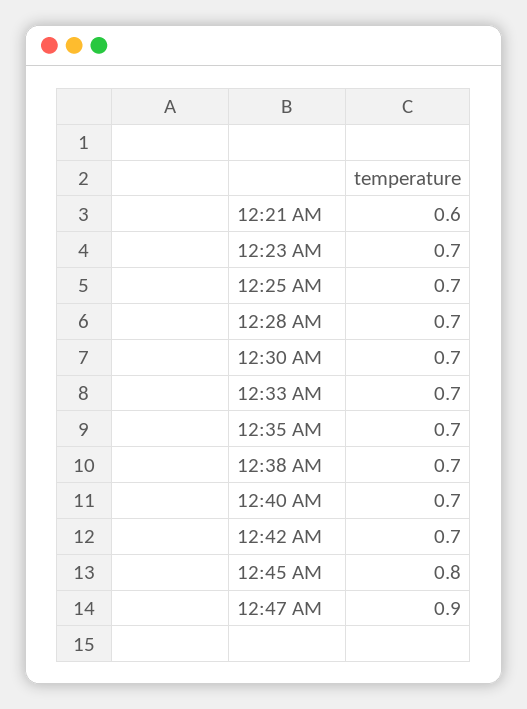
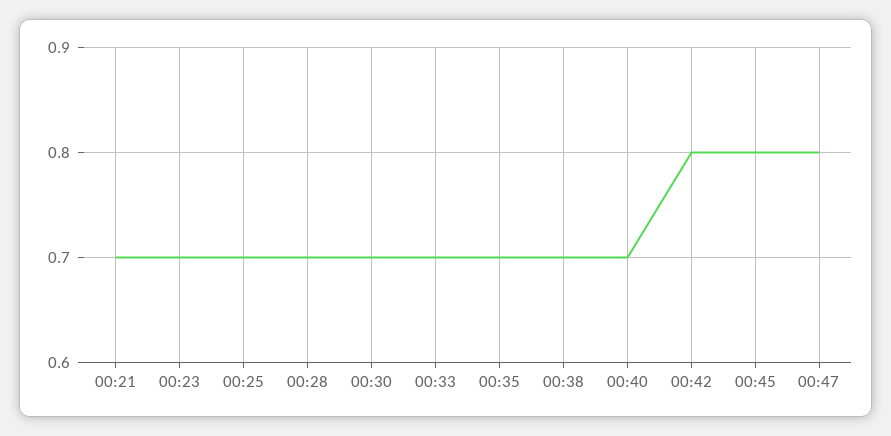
  {
-   "12:21 AM": 0.6,
+   "12:21 AM": 0.7,
    "12:23 AM": 0.7,
    "12:25 AM": 0.7,
    "12:28 AM": 0.7,
    "12:30 AM": 0.7,
    "12:33 AM": 0.7,
    "12:35 AM": 0.7,
    "12:38 AM": 0.7,
    "12:40 AM": 0.7,
-   "12:42 AM": 0.7,
+   "12:42 AM": 0.8,
    "12:45 AM": 0.8,
-   "12:47 AM": 0.9
+   "12:47 AM": 0.8
  }

